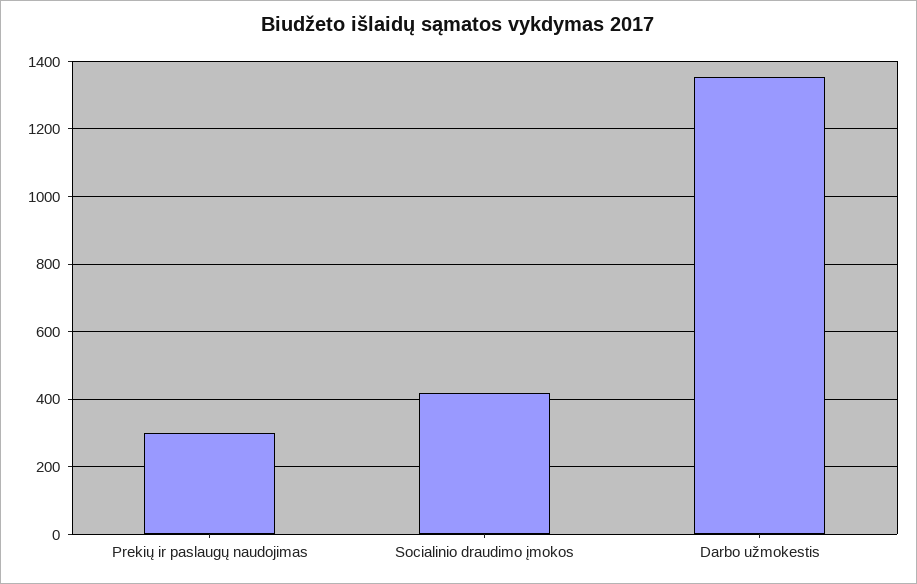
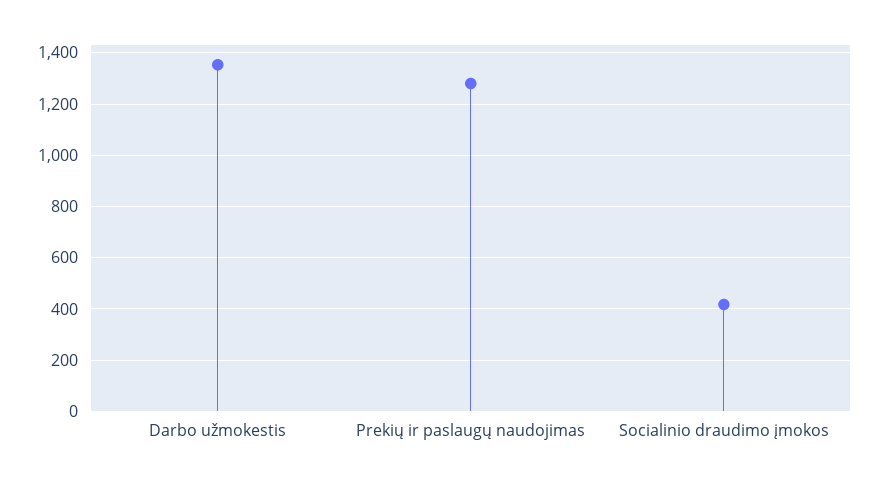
  {
-   "Prekių ir paslaugų naudojimas": 300,
+   "Prekių ir paslaugų naudojimas": 1275,
    "Socialinio draudimo įmokos": 420,
    "Darbo užmokestis": 1360
  }

